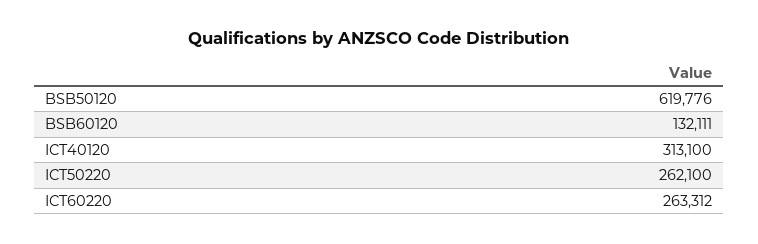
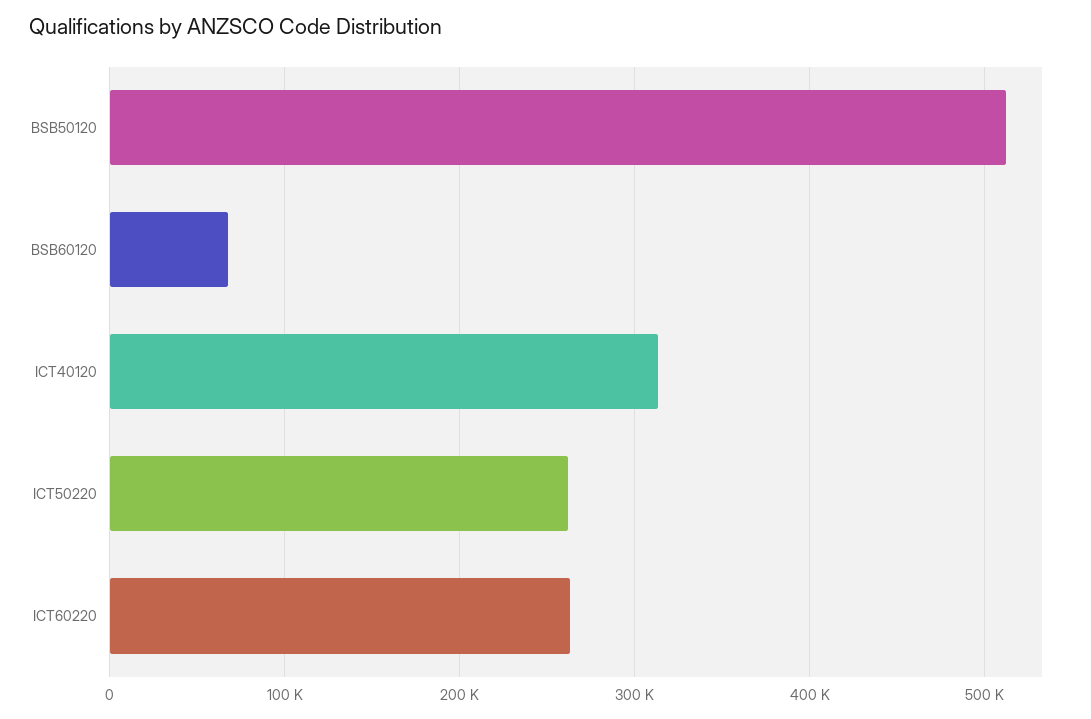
  {
-   "BSB50120": 619776,
+   "BSB50120": 510000,
-   "BSB60120": 132111,
+   "BSB60120": 70000,
    "ICT40120": 313100,
    "ICT50220": 262100,
    "ICT60220": 263312
  }

